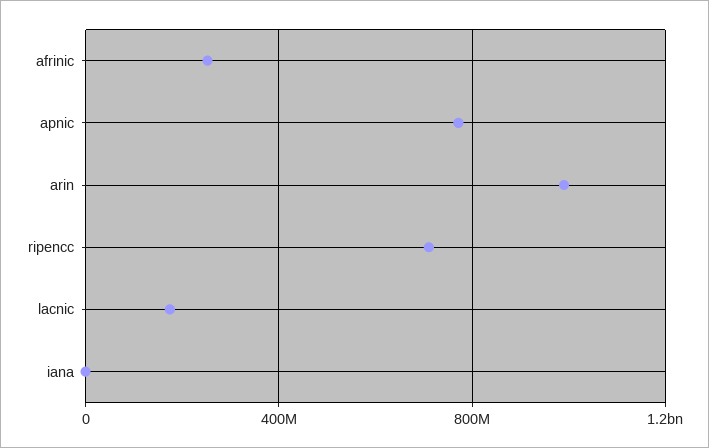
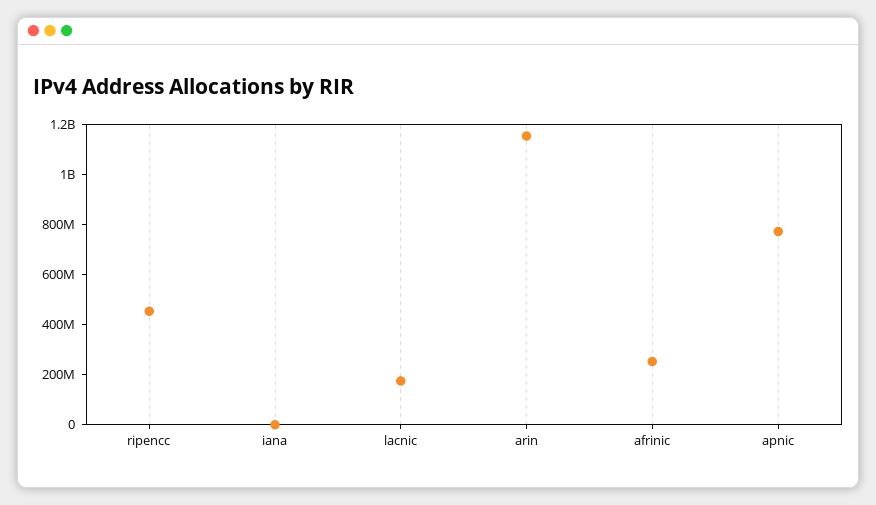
  {
    "afrinic": 250000000,
    "apnic": 750000000,
-   "arin": 1000000000,
+   "arin": 1150000000,
-   "ripencc": 700000000,
+   "ripencc": 450000000,
    "lacnic": 150000000,
    "iana": 0
  }

